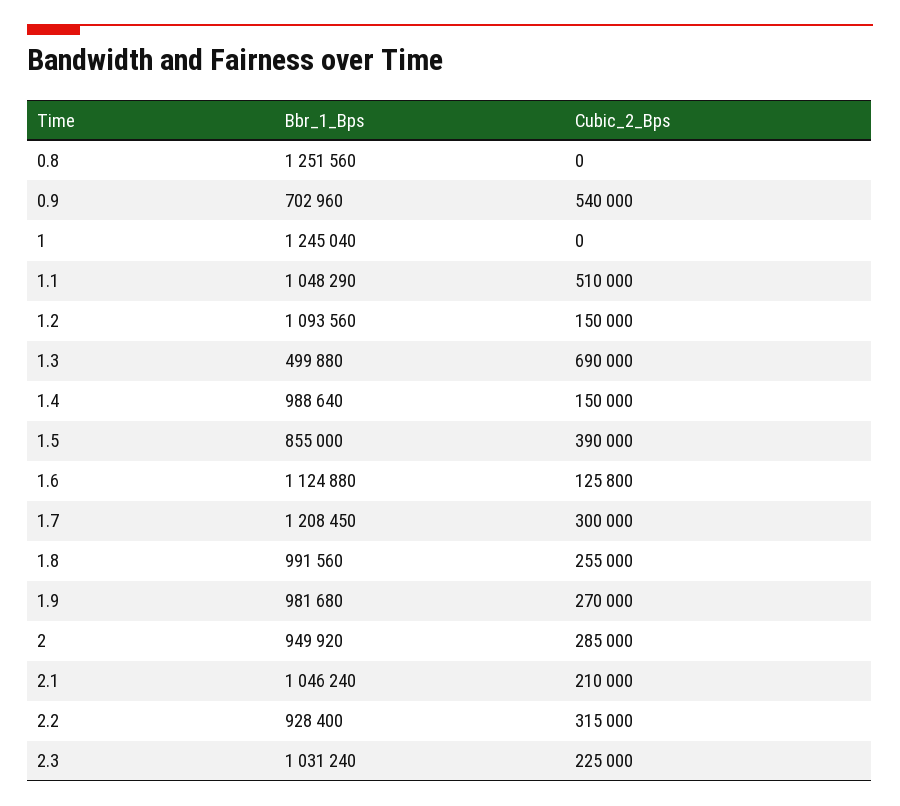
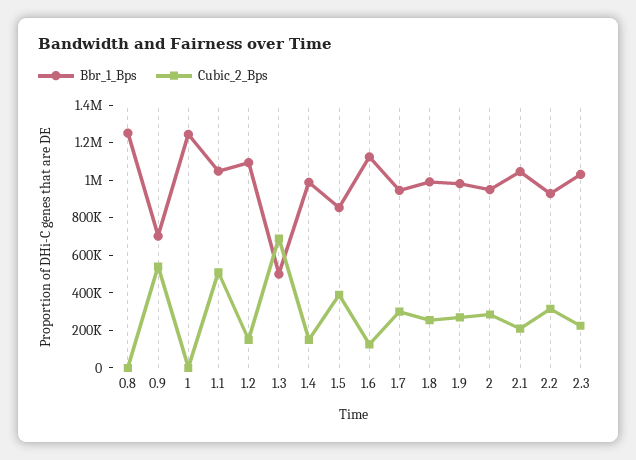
  {
    "Bbr_1_Bps": {
      "0.8": 1251560,
      "0.9": 702960,
      "1": 1245040,
      "1.1": 1048290,
      "1.2": 1093560,
      "1.3": 499880,
      "1.4": 988640,
      "1.5": 855000,
      "1.6": 1124880,
-     "1.7": 1208450,
+     "1.7": 950000,
      "1.8": 991560,
      "1.9": 981680,
      "2": 949920,
      "2.1": 1046240,
      "2.2": 928400,
      "2.3": 1031240
    },
    "Cubic_2_Bps": {
      "0.8": 0,
      "0.9": 540000,
      "1": 0,
      "1.1": 510000,
      "1.2": 150000,
      "1.3": 690000,
      "1.4": 150000,
      "1.5": 390000,
      "1.6": 125800,
      "1.7": 300000,
      "1.8": 255000,
      "1.9": 270000,
      "2": 285000,
      "2.1": 210000,
      "2.2": 315000,
      "2.3": 225000
    }
  }

